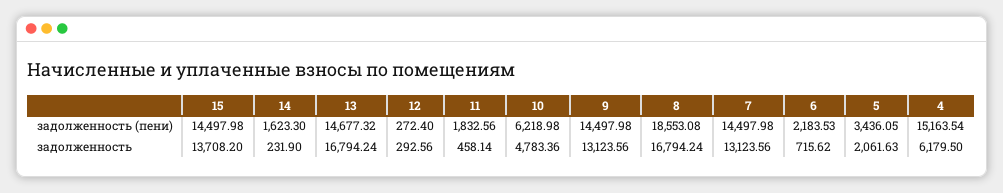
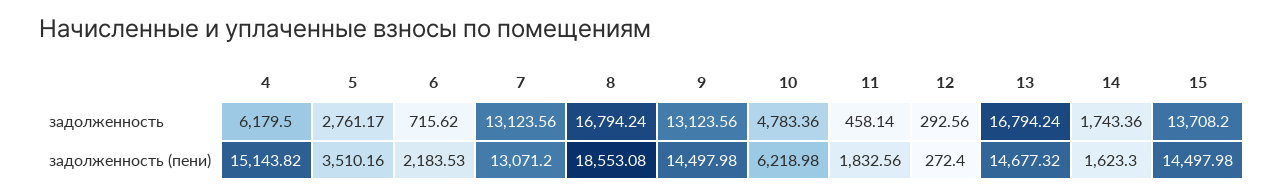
  {
    "15": {
      "задолженность (пени)": 14497.98,
      "задолженность": 13708.2
    },
    "14": {
      "задолженность (пени)": 1623.3,
-     "задолженность": 231.9
+     "задолженность": 1743.36
    },
    "13": {
      "задолженность (пени)": 14677.32,
      "задолженность": 16794.24
    },
    "12": {
      "задолженность (пени)": 272.4,
      "задолженность": 292.56
    },
    "11": {
      "задолженность (пени)": 1832.56,
      "задолженность": 458.14
    },
    "10": {
      "задолженность (пени)": 6218.98,
      "задолженность": 4783.36
    },
    "9": {
      "задолженность (пени)": 14497.98,
      "задолженность": 13123.56
    },
    "8": {
      "задолженность (пени)": 18553.08,
      "задолженность": 16794.24
    },
    "7": {
-     "задолженность (пени)": 14497.98,
+     "задолженность (пени)": 13071.2,
      "задолженность": 13123.56
    },
    "6": {
      "задолженность (пени)": 2183.53,
      "задолженность": 715.62
    },
    "5": {
-     "задолженность (пени)": 3436.05,
+     "задолженность (пени)": 3510.16,
-     "задолженность": 2061.63
+     "задолженность": 2761.17
    },
    "4": {
-     "задолженность (пени)": 15163.54,
+     "задолженность (пени)": 15143.82,
      "задолженность": 6179.5
    }
  }

